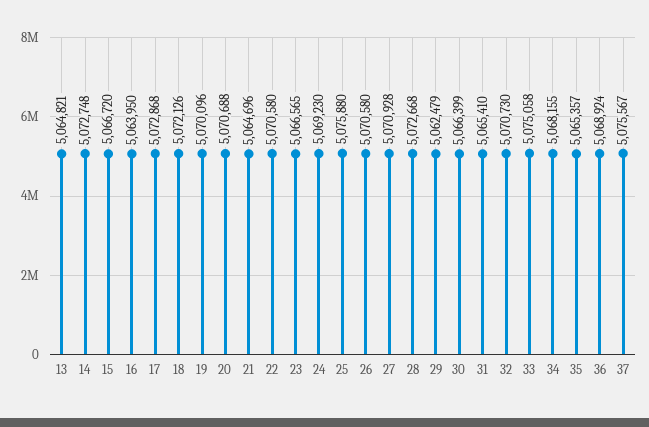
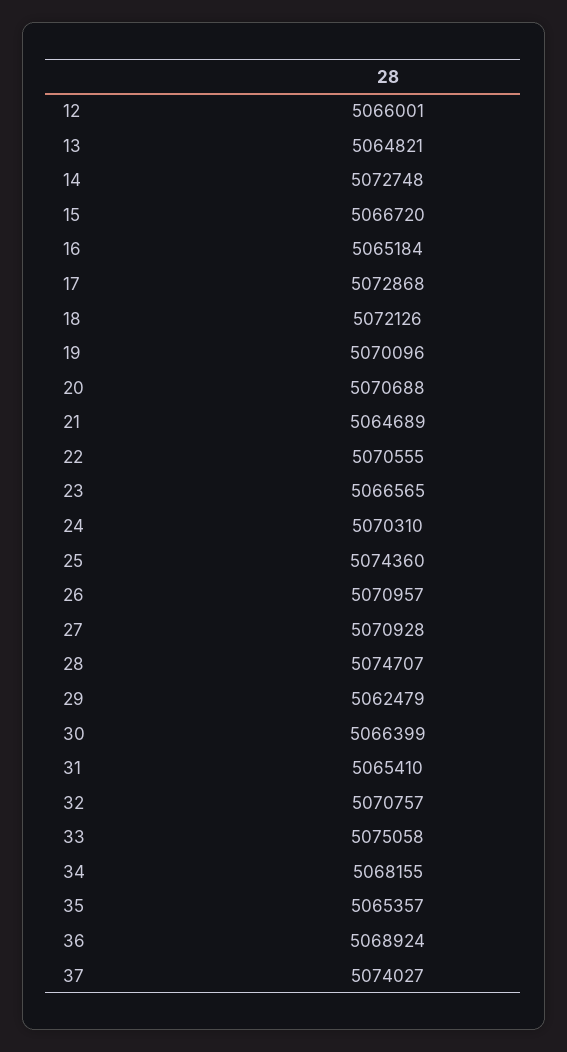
  {
    "13": 5064821,
    "14": 5072748,
    "15": 5066720,
-   "16": 5063950,
+   "16": 5065184,
    "17": 5072868,
    "18": 5072126,
    "19": 5070096,
    "20": 5070688,
-   "21": 5064696,
+   "21": 5064689,
-   "22": 5070580,
+   "22": 5070555,
    "23": 5066565,
-   "24": 5069230,
+   "24": 5070310,
-   "25": 5075880,
+   "25": 5074360,
-   "26": 5070580,
+   "26": 5070957,
    "27": 5070928,
-   "28": 5072668,
+   "28": 5074707,
    "29": 5062479,
    "30": 5066399,
    "31": 5065410,
-   "32": 5070730,
+   "32": 5070757,
    "33": 5075058,
    "34": 5068155,
    "35": 5065357,
    "36": 5068924,
-   "37": 5075567
+   "37": 5074027,
+   "12": 5066001
  }

